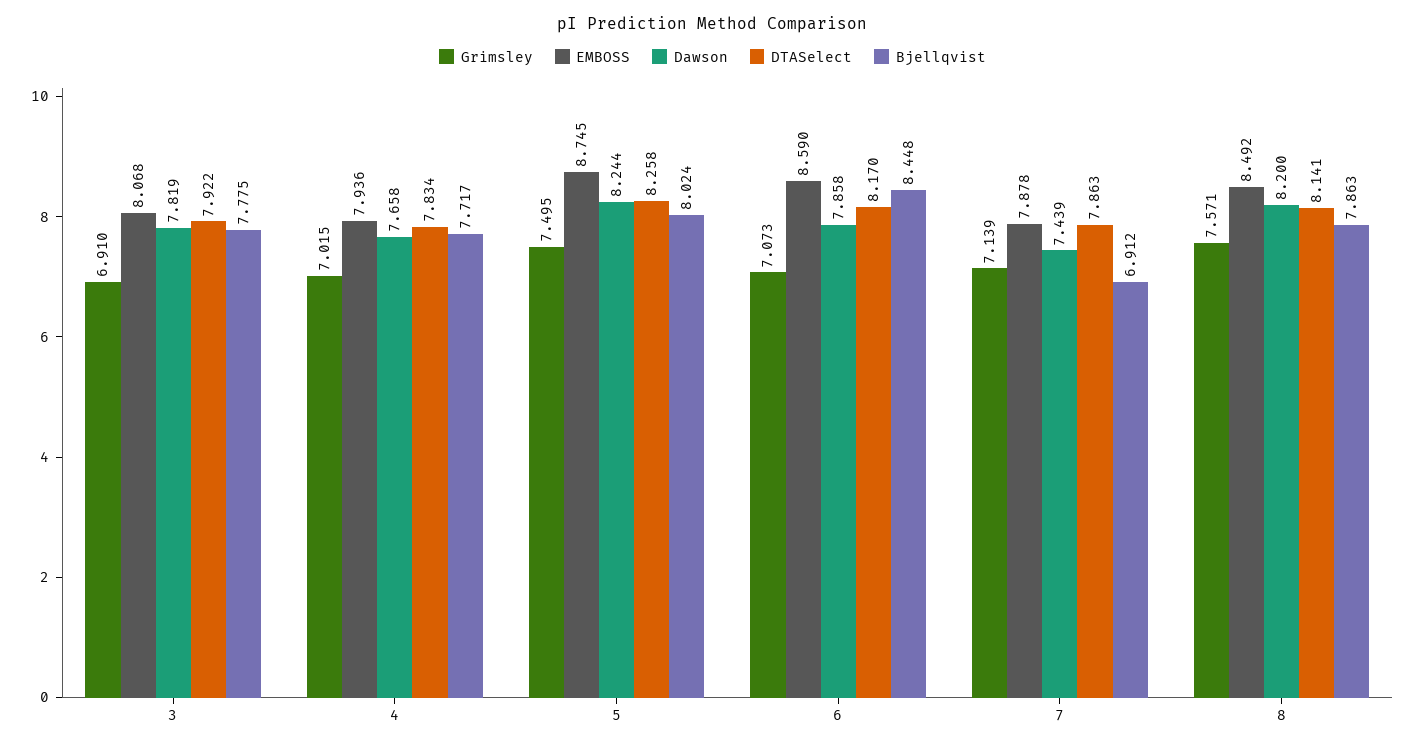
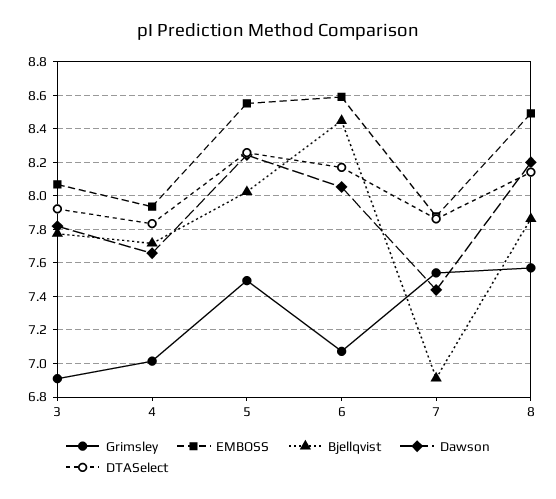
  {
    "Grimsley": {
      "3": 6.91,
      "4": 7.015,
      "5": 7.495,
      "6": 7.073,
-     "7": 7.139,
+     "7": 7.55,
      "8": 7.571
    },
    "EMBOSS": {
      "3": 8.068,
      "4": 7.936,
-     "5": 8.745,
+     "5": 8.55,
      "6": 8.59,
      "7": 7.878,
      "8": 8.492
    },
    "Dawson": {
      "3": 7.819,
      "4": 7.658,
      "5": 8.244,
-     "6": 7.858,
+     "6": 8.05,
      "7": 7.439,
      "8": 8.2
    },
    "DTASelect": {
      "3": 7.922,
      "4": 7.834,
      "5": 8.258,
      "6": 8.17,
      "7": 7.863,
      "8": 8.141
    },
    "Bjellqvist": {
      "3": 7.775,
      "4": 7.717,
      "5": 8.024,
      "6": 8.448,
      "7": 6.912,
      "8": 7.863
    }
  }

